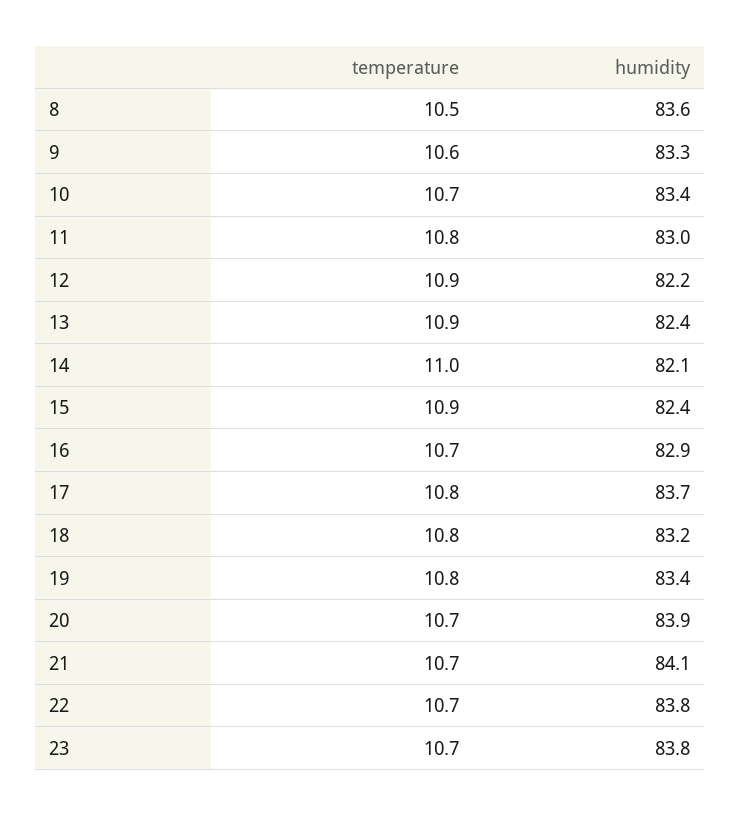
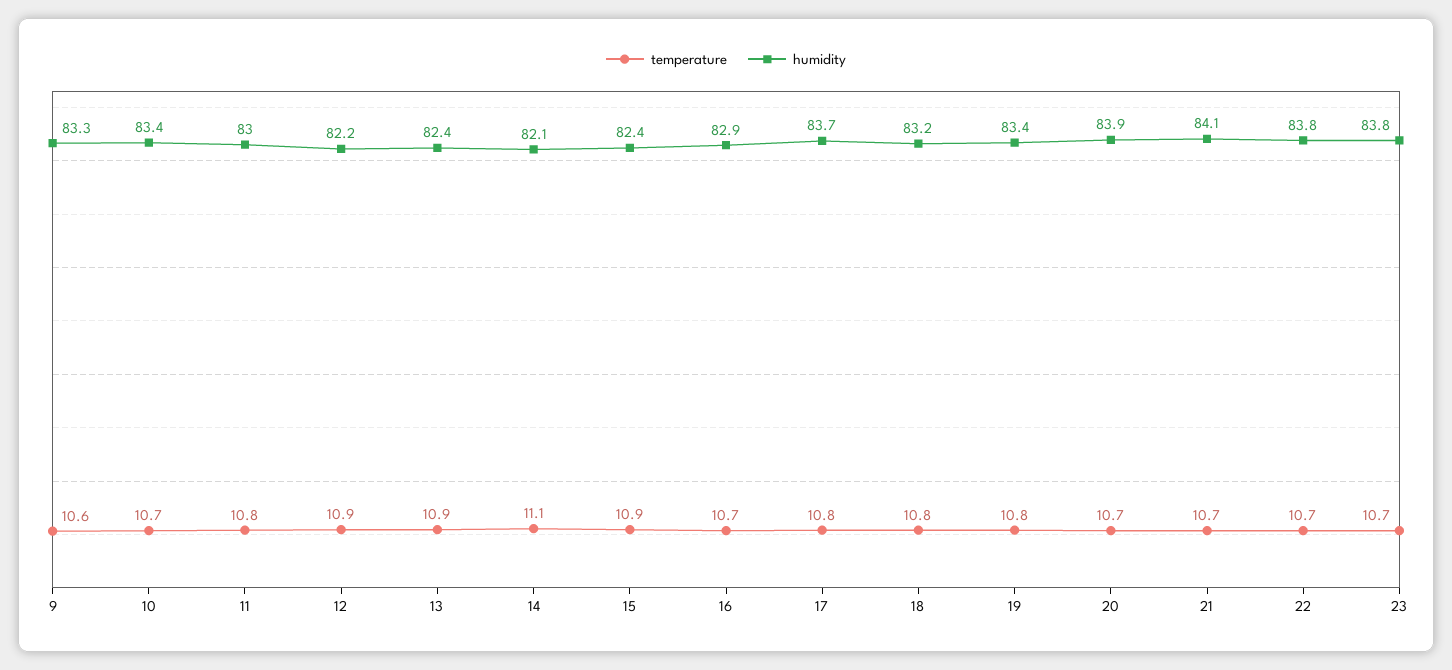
  {
    "temperature": {
-     "8": 10.5,
      "9": 10.6,
      "10": 10.7,
      "11": 10.8,
      "12": 10.9,
      "13": 10.9,
-     "14": 11,
+     "14": 11.1,
      "15": 10.9,
      "16": 10.7,
      "17": 10.8,
      "18": 10.8,
      "19": 10.8,
      "20": 10.7,
      "21": 10.7,
      "22": 10.7,
      "23": 10.7
    },
    "humidity": {
-     "8": 83.6,
      "9": 83.3,
      "10": 83.4,
      "11": 83,
      "12": 82.2,
      "13": 82.4,
      "14": 82.1,
      "15": 82.4,
      "16": 82.9,
      "17": 83.7,
      "18": 83.2,
      "19": 83.4,
      "20": 83.9,
      "21": 84.1,
      "22": 83.8,
      "23": 83.8
    }
  }

